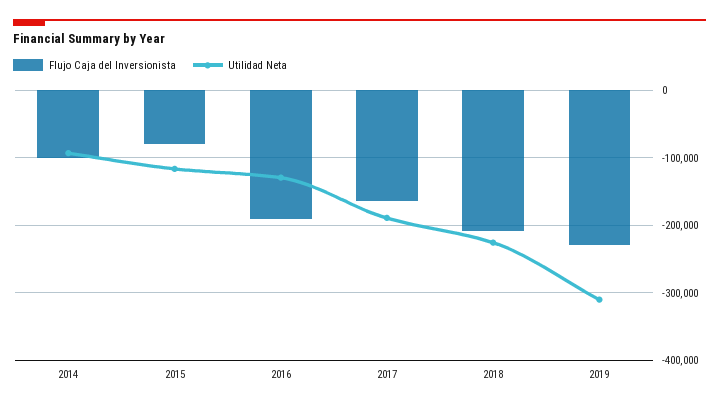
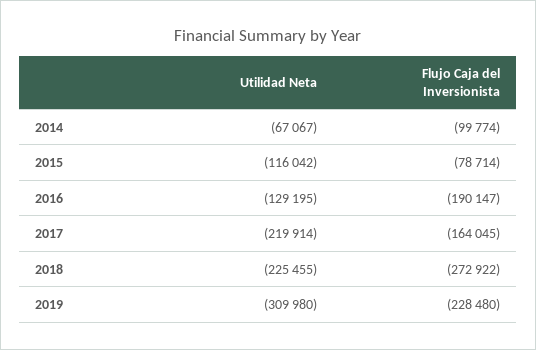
  {
    "Flujo Caja del Inversionista": {
      "2014": -99774,
      "2015": -78714,
      "2016": -190147,
      "2017": -164045,
-     "2018": -210000,
+     "2018": -272922,
      "2019": -228480
    },
    "Utilidad Neta": {
-     "2014": -90000,
+     "2014": -67067,
      "2015": -116042,
      "2016": -129195,
-     "2017": -190000,
+     "2017": -219914,
      "2018": -225455,
      "2019": -309980
    }
  }

